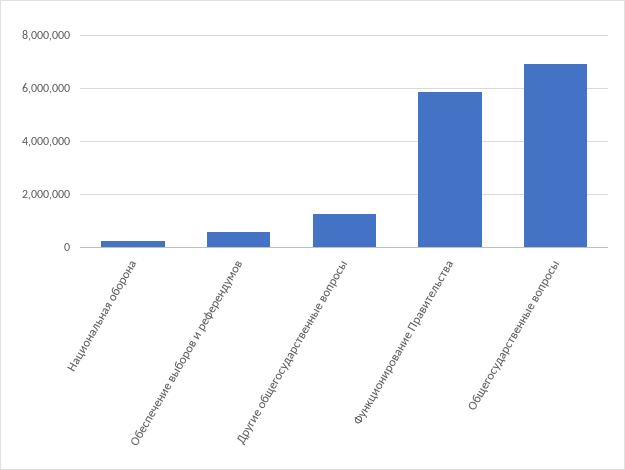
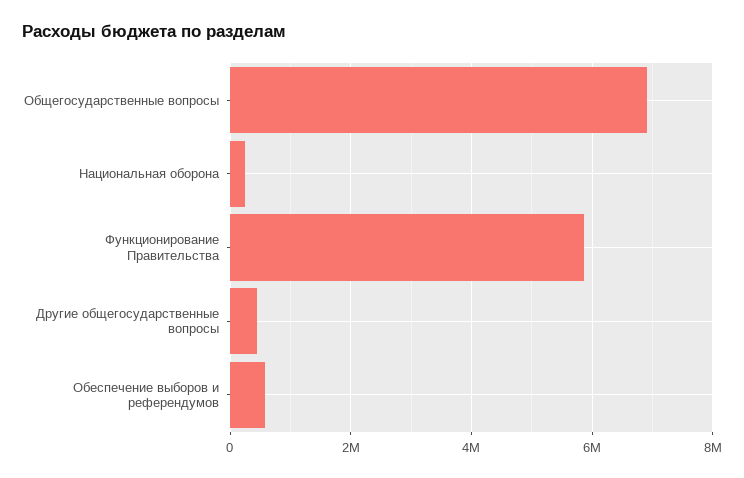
  {
    "Национальная оборона": 200000,
    "Обеспечение выборов и референдумов": 600000,
-   "Другие общегосударственные вопросы": 1250000,
+   "Другие общегосударственные вопросы": 400000,
    "Функционирование Правительства": 5800000,
    "Общегосударственные вопросы": 7000000
  }

